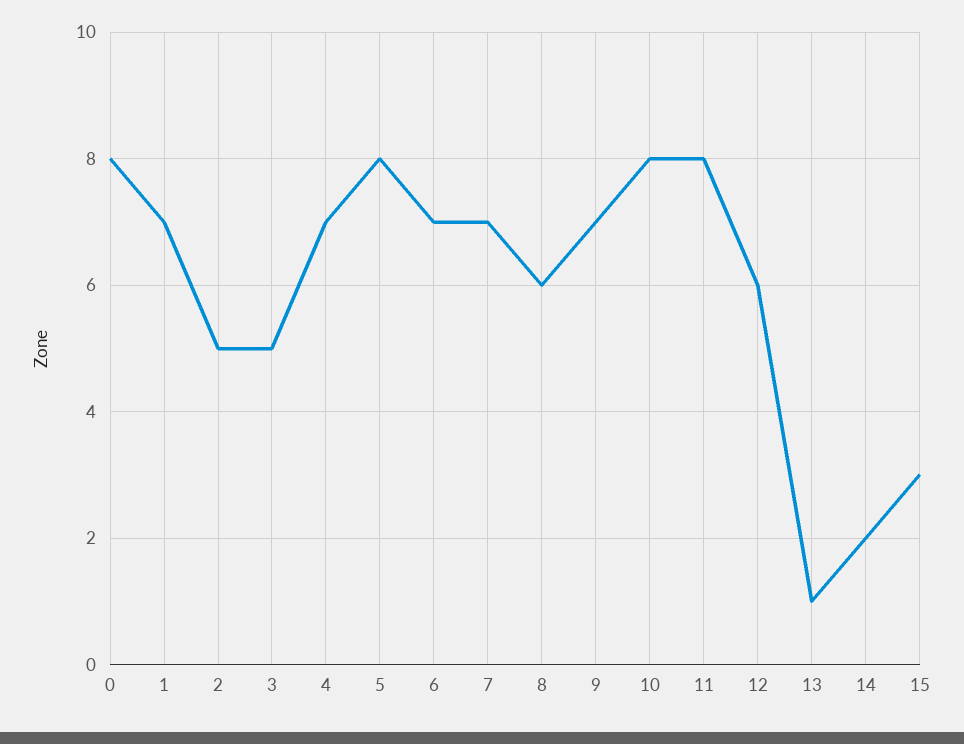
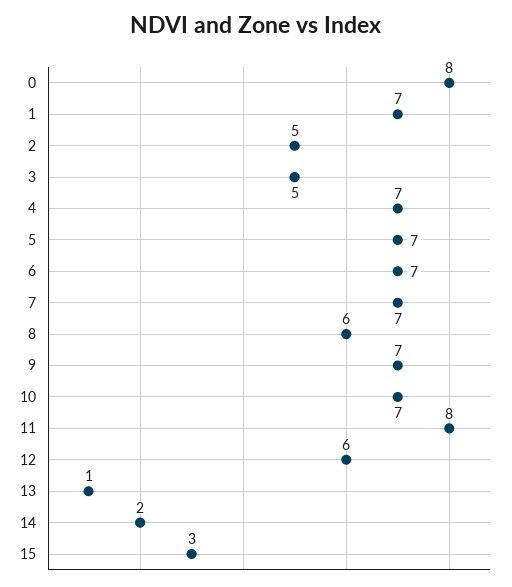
  {
    "0": 8,
    "1": 7,
    "2": 5,
    "3": 5,
    "4": 7,
-   "5": 8,
+   "5": 7,
    "6": 7,
    "7": 7,
    "8": 6,
    "9": 7,
-   "10": 8,
+   "10": 7,
    "11": 8,
    "12": 6,
    "13": 1,
    "14": 2,
    "15": 3
  }

